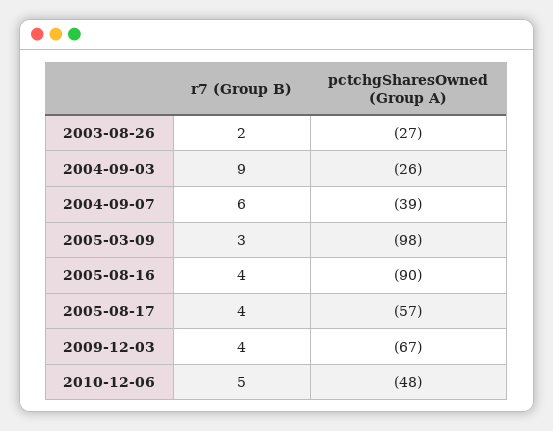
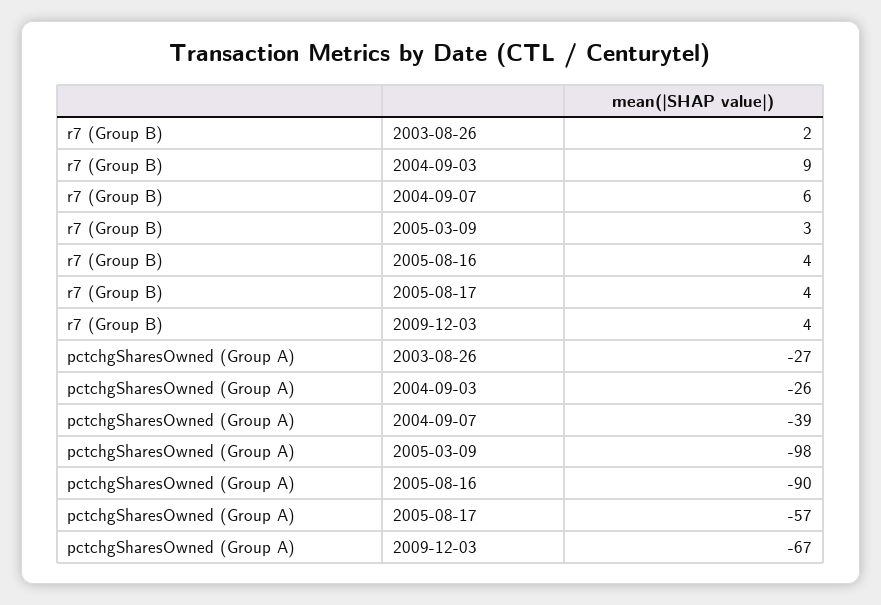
  {
    "r7 (Group B)": {
      "2003-08-26": 2,
      "2004-09-03": 9,
      "2004-09-07": 6,
      "2005-03-09": 3,
      "2005-08-16": 4,
      "2005-08-17": 4,
-     "2009-12-03": 4,
+     "2009-12-03": 4
-     "2010-12-06": 5
    },
    "pctchgSharesOwned (Group A)": {
      "2003-08-26": -27,
      "2004-09-03": -26,
      "2004-09-07": -39,
      "2005-03-09": -98,
      "2005-08-16": -90,
      "2005-08-17": -57,
-     "2009-12-03": -67,
+     "2009-12-03": -67
-     "2010-12-06": -48
    }
  }

